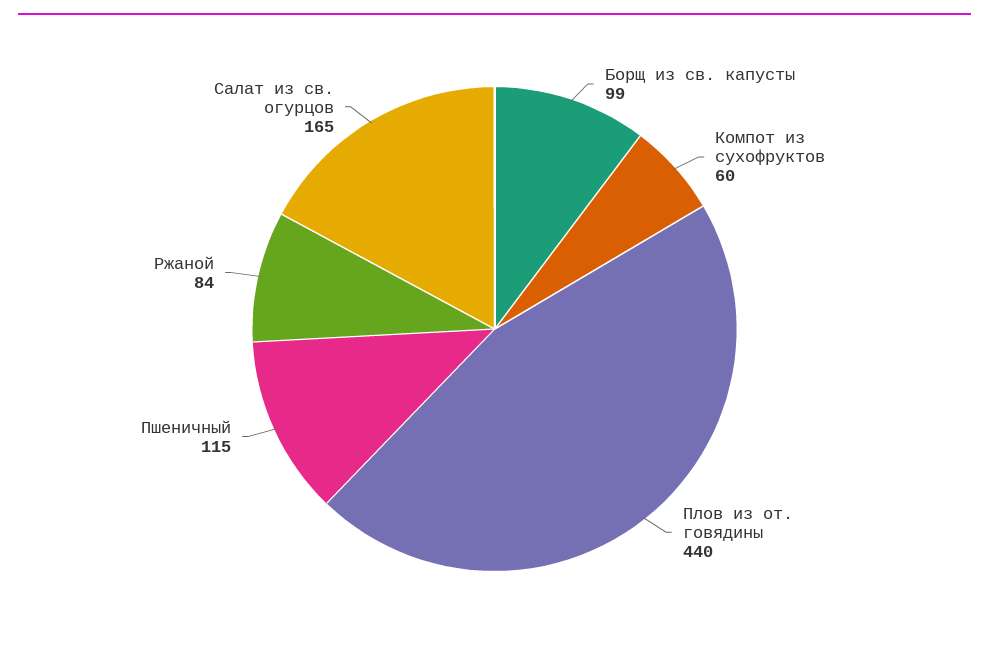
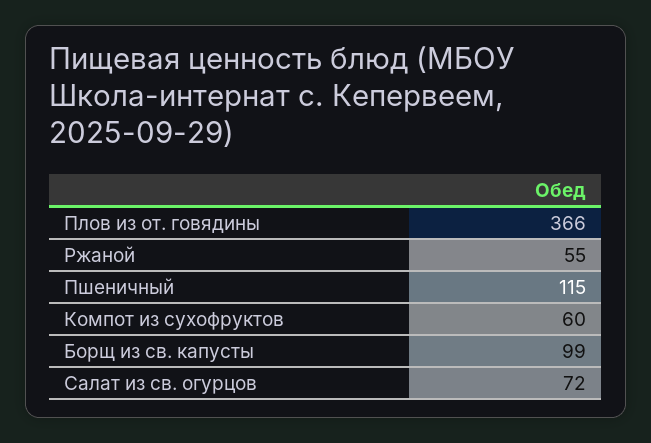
  {
    "Борщ из св. капусты": 99,
    "Компот из сухофруктов": 60,
-   "Плов из от. говядины": 440,
+   "Плов из от. говядины": 366,
    "Пшеничный": 115,
-   "Ржаной": 84,
+   "Ржаной": 55,
-   "Салат из св. огурцов": 165
+   "Салат из св. огурцов": 72
  }

